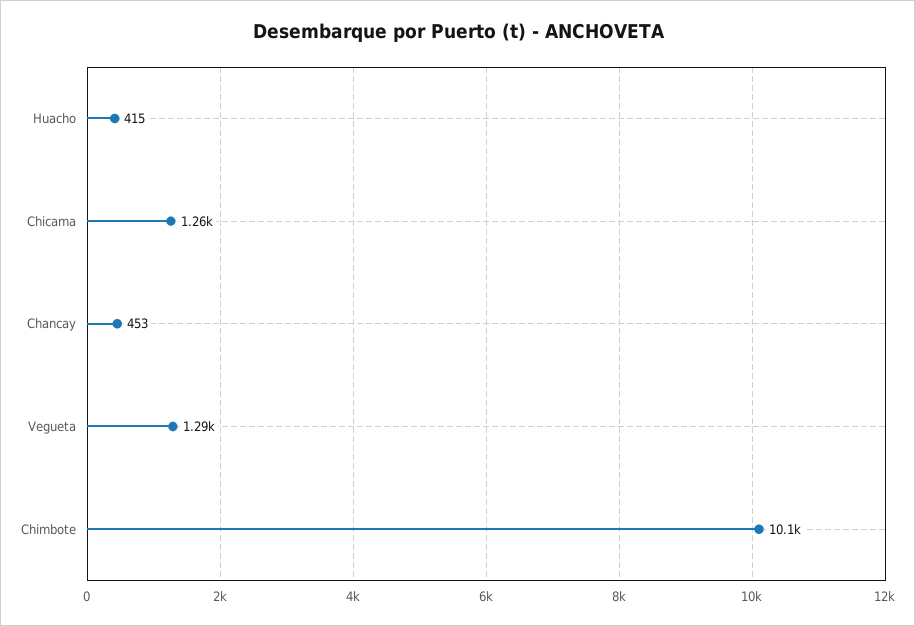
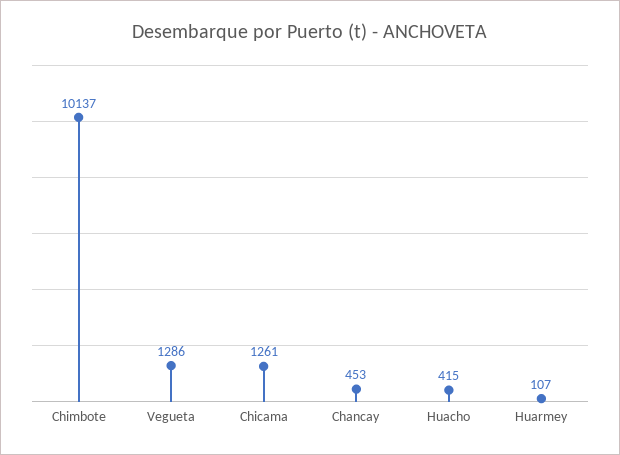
  {
    "Huacho": 415,
    "Chicama": 1261,
    "Chancay": 453,
    "Vegueta": 1286,
-   "Chimbote": 10137
+   "Chimbote": 10137,
+   "Huarmey": 107
  }

